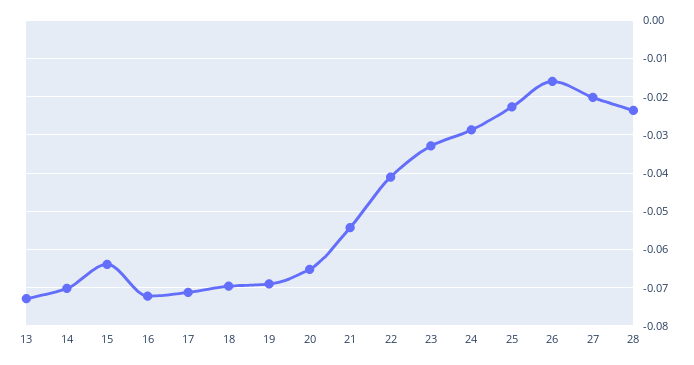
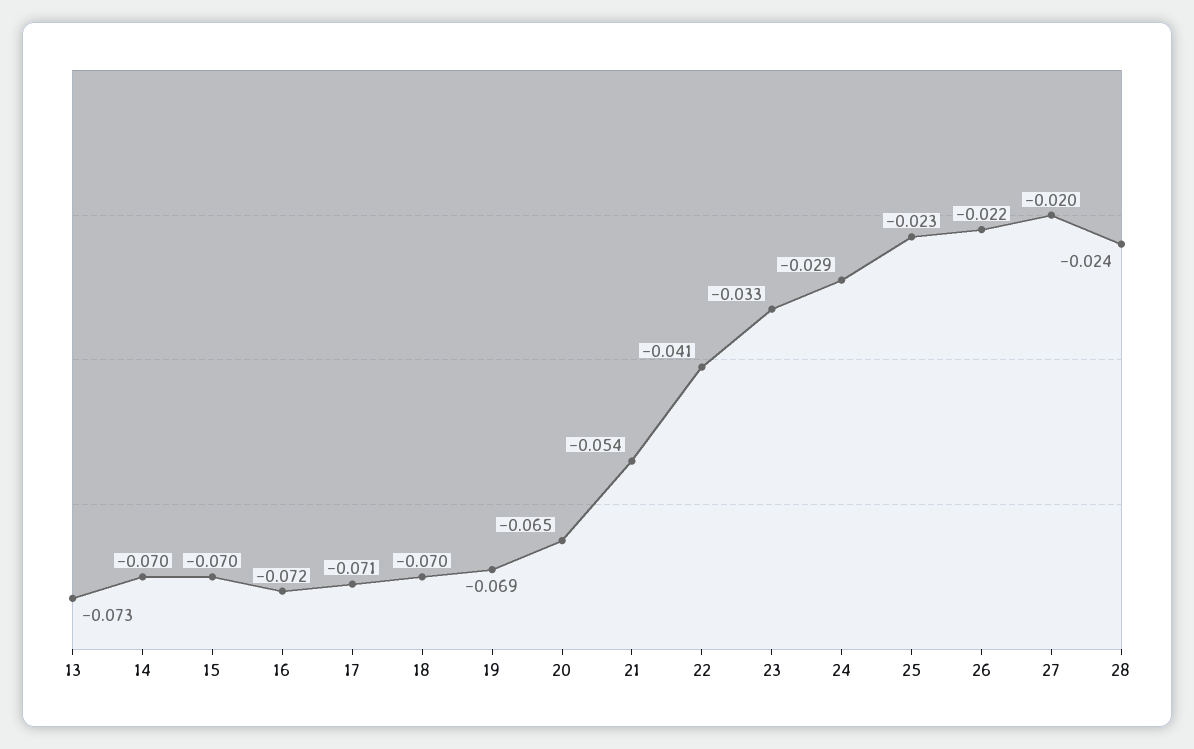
  {
    "13": -0.073,
    "14": -0.07,
-   "15": -0.064,
+   "15": -0.07,
    "16": -0.072,
    "17": -0.071,
    "18": -0.07,
    "19": -0.069,
    "20": -0.065,
    "21": -0.054,
    "22": -0.041,
    "23": -0.033,
    "24": -0.029,
    "25": -0.023,
-   "26": -0.016,
+   "26": -0.022,
    "27": -0.02,
    "28": -0.024
  }

